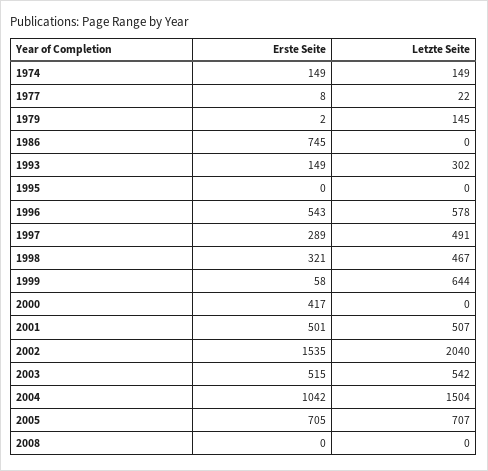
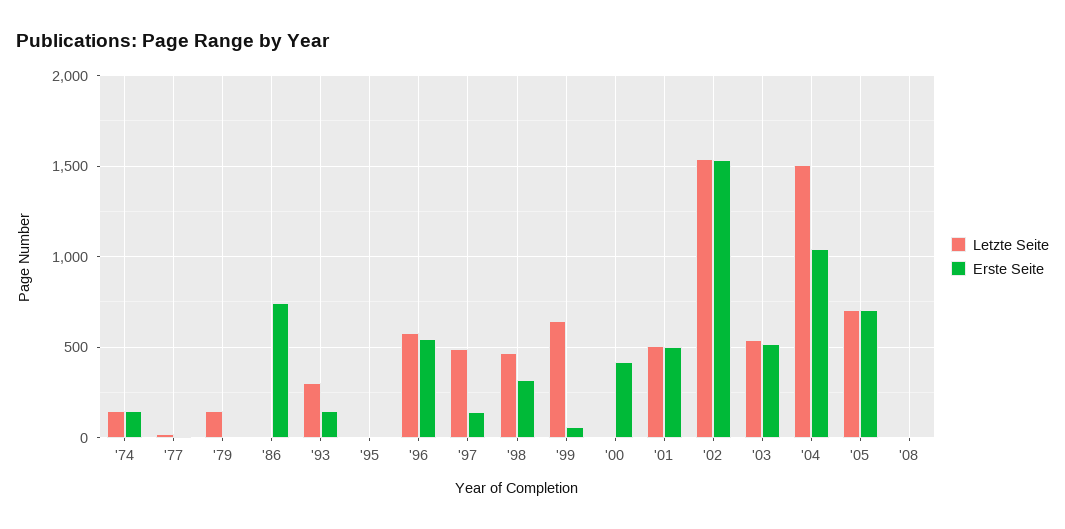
  {
    "Erste Seite": {
      "1974": 149,
      "1977": 8,
      "1979": 2,
      "1986": 745,
      "1993": 149,
      "1995": 0,
      "1996": 543,
-     "1997": 289,
+     "1997": 150,
      "1998": 321,
      "1999": 58,
      "2000": 417,
      "2001": 501,
      "2002": 1535,
      "2003": 515,
      "2004": 1042,
      "2005": 705,
      "2008": 0
    },
    "Letzte Seite": {
      "1974": 149,
      "1977": 22,
      "1979": 145,
      "1986": 0,
      "1993": 302,
      "1995": 0,
      "1996": 578,
      "1997": 491,
      "1998": 467,
      "1999": 644,
      "2000": 0,
      "2001": 507,
-     "2002": 2040,
+     "2002": 1550,
      "2003": 542,
      "2004": 1504,
      "2005": 707,
      "2008": 0
    }
  }

